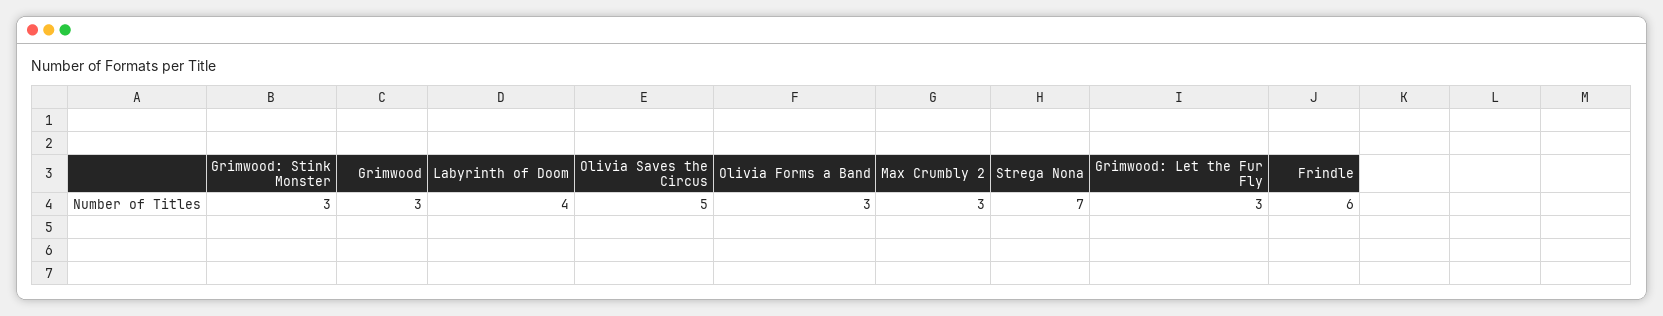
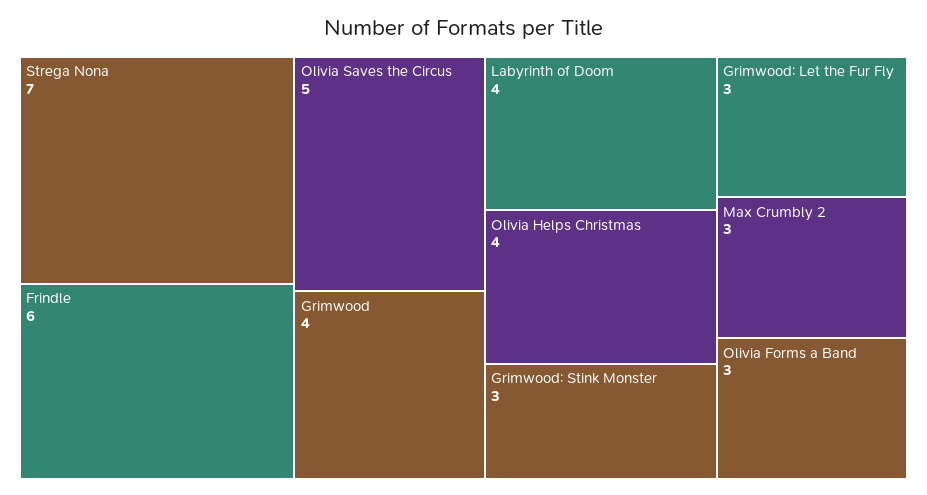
  {
    "Grimwood: Stink Monster": 3,
-   "Grimwood": 3,
+   "Grimwood": 4,
    "Labyrinth of Doom": 4,
    "Olivia Saves the Circus": 5,
    "Olivia Forms a Band": 3,
    "Max Crumbly 2": 3,
    "Strega Nona": 7,
    "Grimwood: Let the Fur Fly": 3,
-   "Frindle": 6
+   "Frindle": 6,
+   "Olivia Helps Christmas": 4
  }

